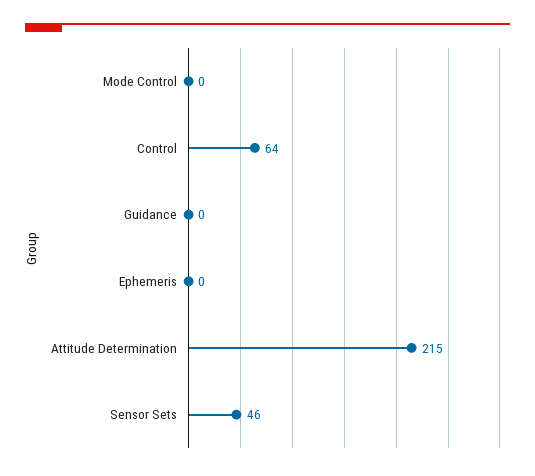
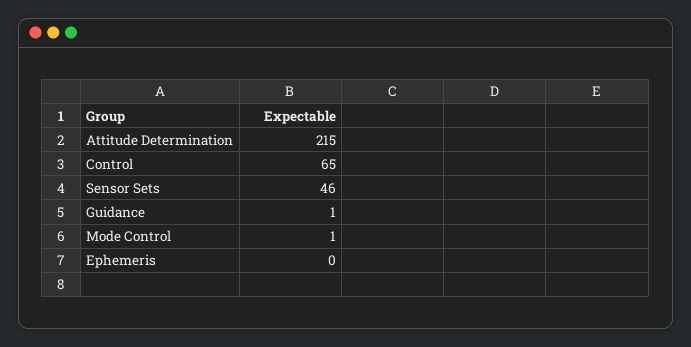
  {
-   "Mode Control": 0,
+   "Mode Control": 1,
-   "Control": 64,
+   "Control": 65,
-   "Guidance": 0,
+   "Guidance": 1,
    "Ephemeris": 0,
    "Attitude Determination": 215,
    "Sensor Sets": 46
  }

